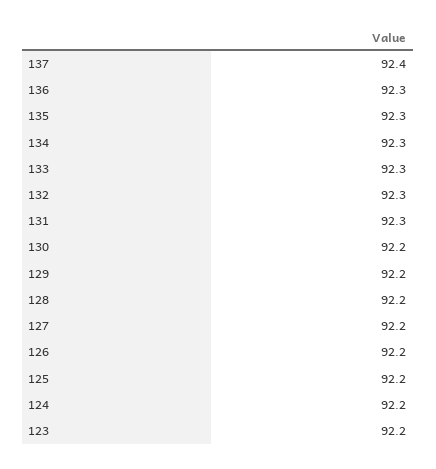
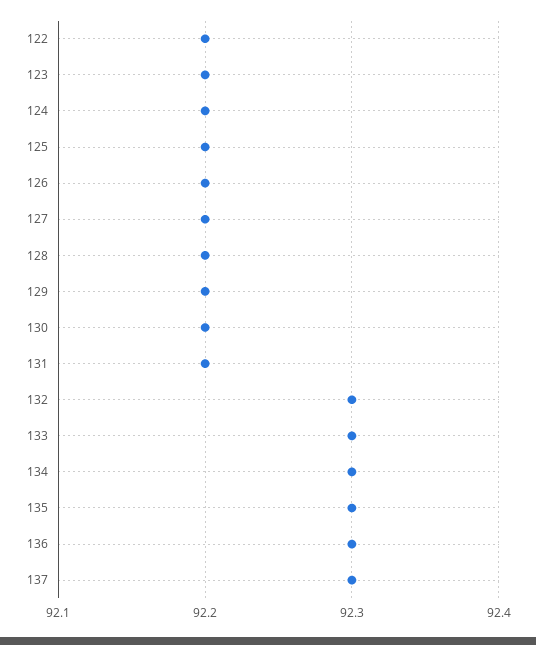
  {
-   "137": 92.4,
+   "137": 92.3,
    "136": 92.3,
    "135": 92.3,
    "134": 92.3,
    "133": 92.3,
    "132": 92.3,
-   "131": 92.3,
+   "131": 92.2,
    "130": 92.2,
    "129": 92.2,
    "128": 92.2,
    "127": 92.2,
    "126": 92.2,
    "125": 92.2,
    "124": 92.2,
-   "123": 92.2
+   "123": 92.2,
+   "122": 92.2
  }

